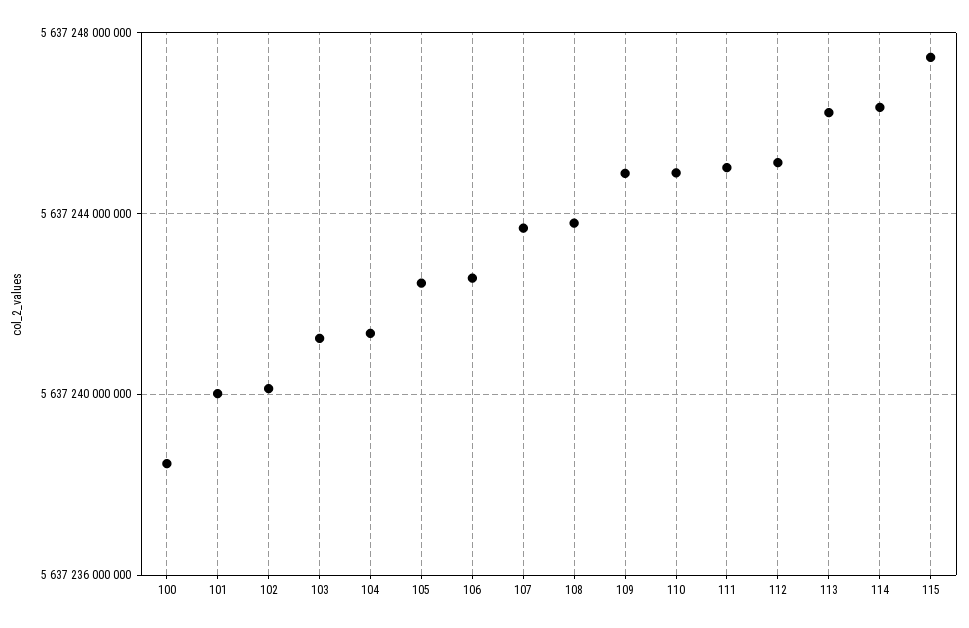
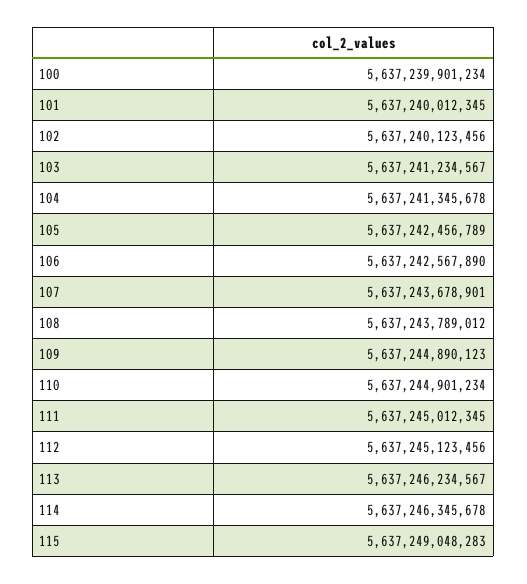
  {
-   "100": 5637238500000,
+   "100": 5637239901234,
    "101": 5637240012345,
    "102": 5637240123456,
    "103": 5637241234567,
    "104": 5637241345678,
    "105": 5637242456789,
    "106": 5637242567890,
    "107": 5637243678901,
    "108": 5637243789012,
    "109": 5637244890123,
    "110": 5637244901234,
    "111": 5637245012345,
    "112": 5637245123456,
    "113": 5637246234567,
    "114": 5637246345678,
-   "115": 5637247500000
+   "115": 5637249048283
  }

